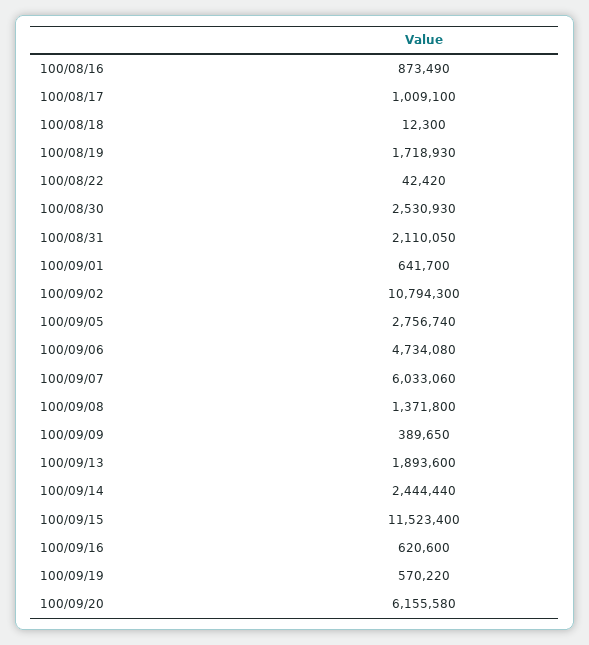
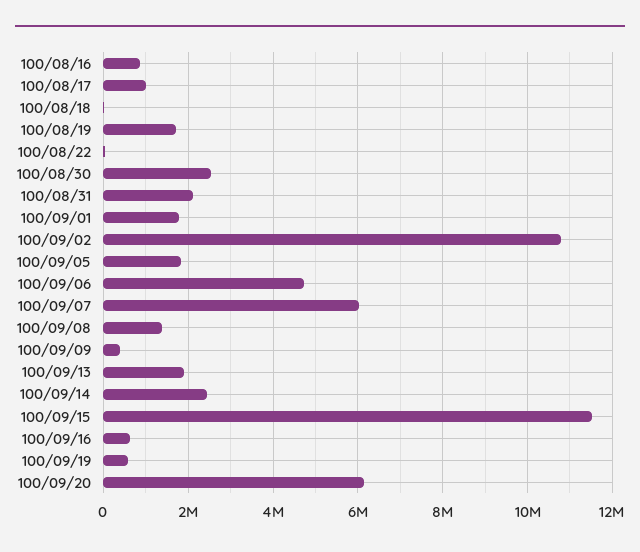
  {
    "100/08/16": 873490,
    "100/08/17": 1009100,
    "100/08/18": 12300,
    "100/08/19": 1718930,
    "100/08/22": 42420,
    "100/08/30": 2530930,
    "100/08/31": 2110050,
-   "100/09/01": 641700,
+   "100/09/01": 1800000,
    "100/09/02": 10794300,
-   "100/09/05": 2756740,
+   "100/09/05": 1800000,
    "100/09/06": 4734080,
    "100/09/07": 6033060,
    "100/09/08": 1371800,
    "100/09/09": 389650,
    "100/09/13": 1893600,
    "100/09/14": 2444440,
    "100/09/15": 11523400,
    "100/09/16": 620600,
    "100/09/19": 570220,
    "100/09/20": 6155580
  }

